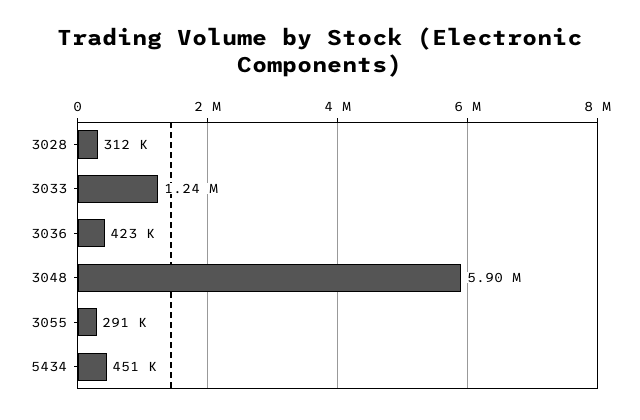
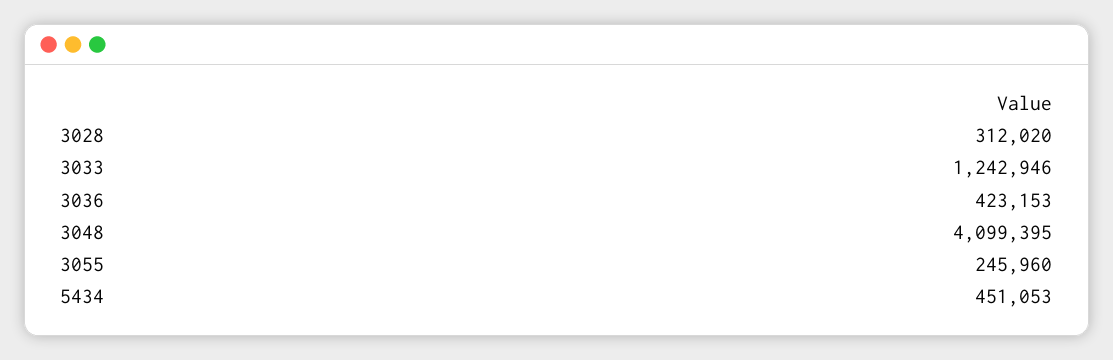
  {
    "3028": 312020,
    "3033": 1242946,
    "3036": 423153,
-   "3048": 5900000,
+   "3048": 4099395,
-   "3055": 291000,
+   "3055": 245960,
    "5434": 451053
  }

